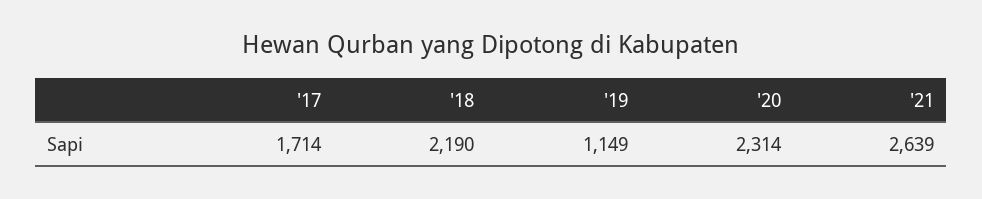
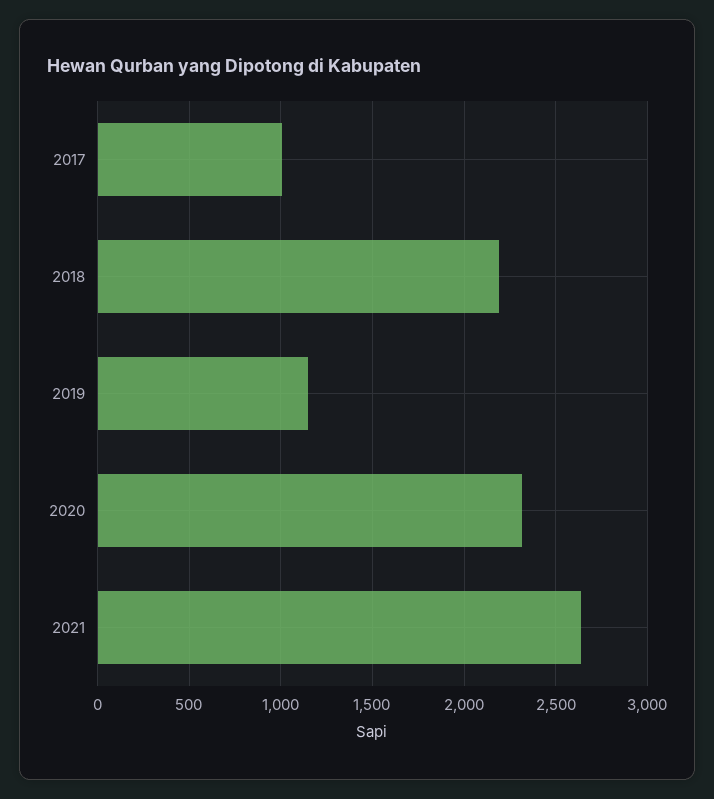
  {
-   "'17": 1714,
+   "'17": 1000,
    "'18": 2190,
    "'19": 1149,
    "'20": 2314,
    "'21": 2639
  }

